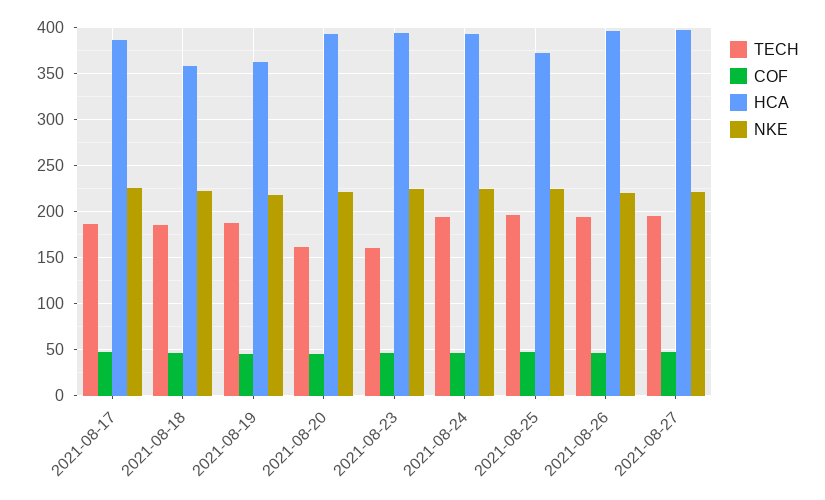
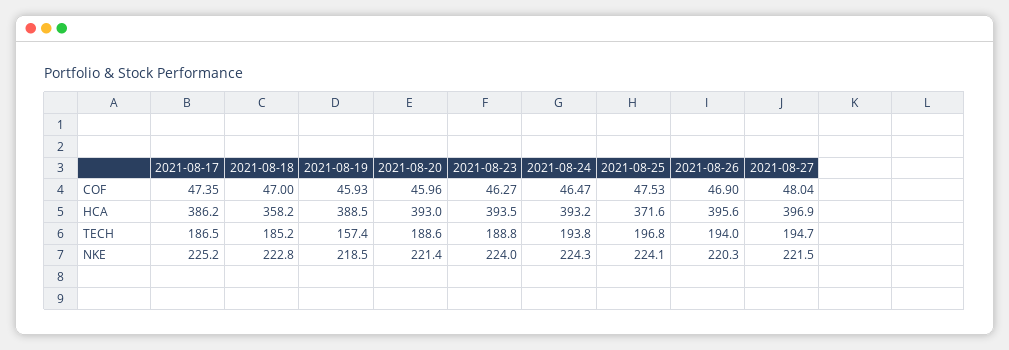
  {
    "TECH": {
      "2021-08-17": 186.5,
      "2021-08-18": 185.2,
-     "2021-08-19": 190,
+     "2021-08-19": 157.4,
-     "2021-08-20": 160,
+     "2021-08-20": 188.6,
-     "2021-08-23": 160,
+     "2021-08-23": 188.8,
      "2021-08-24": 193.8,
      "2021-08-25": 196.8,
      "2021-08-26": 194,
      "2021-08-27": 194.7
    },
    "COF": {
      "2021-08-17": 47.35,
      "2021-08-18": 47,
      "2021-08-19": 45.93,
      "2021-08-20": 45.96,
      "2021-08-23": 46.27,
      "2021-08-24": 46.47,
      "2021-08-25": 47.53,
      "2021-08-26": 46.9,
      "2021-08-27": 48.04
    },
    "HCA": {
      "2021-08-17": 386.2,
      "2021-08-18": 358.2,
-     "2021-08-19": 360,
+     "2021-08-19": 388.5,
      "2021-08-20": 393,
      "2021-08-23": 393.5,
      "2021-08-24": 393.2,
      "2021-08-25": 371.6,
      "2021-08-26": 395.6,
      "2021-08-27": 396.9
    },
    "NKE": {
      "2021-08-17": 225.2,
      "2021-08-18": 222.8,
      "2021-08-19": 218.5,
      "2021-08-20": 221.4,
      "2021-08-23": 224,
      "2021-08-24": 224.3,
      "2021-08-25": 224.1,
      "2021-08-26": 220.3,
      "2021-08-27": 221.5
    }
  }

